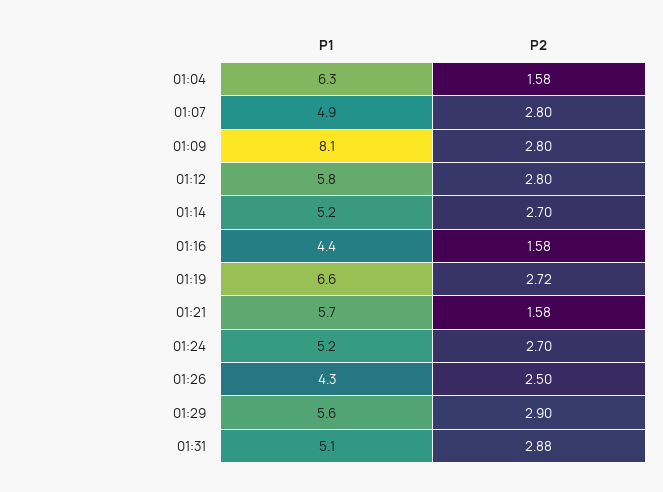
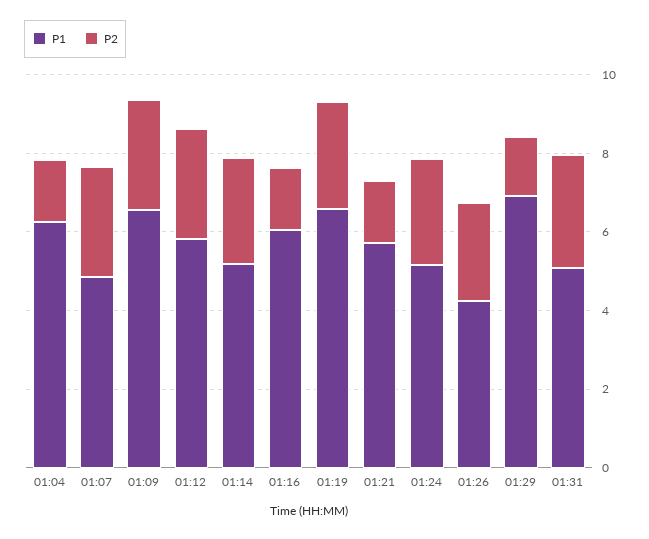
  {
    "P1": {
      "01:04": 6.3,
      "01:07": 4.9,
-     "01:09": 8.1,
+     "01:09": 6.5,
      "01:12": 5.8,
      "01:14": 5.2,
-     "01:16": 4.4,
+     "01:16": 6,
      "01:19": 6.6,
      "01:21": 5.7,
      "01:24": 5.2,
      "01:26": 4.3,
-     "01:29": 5.6,
+     "01:29": 7,
      "01:31": 5.1
    },
    "P2": {
      "01:04": 1.58,
      "01:07": 2.8,
      "01:09": 2.8,
      "01:12": 2.8,
      "01:14": 2.7,
      "01:16": 1.58,
      "01:19": 2.72,
      "01:21": 1.58,
      "01:24": 2.7,
      "01:26": 2.5,
-     "01:29": 2.9,
+     "01:29": 1.5,
      "01:31": 2.88
    }
  }

